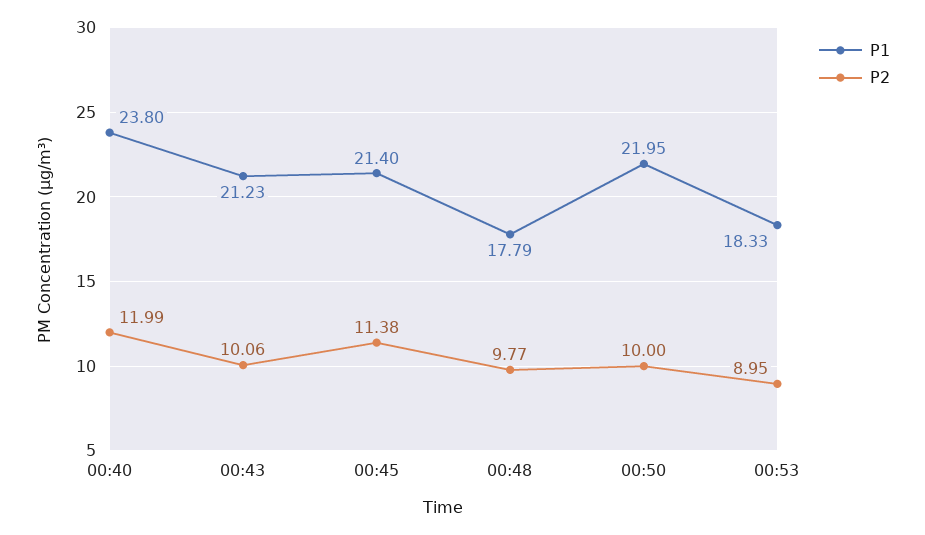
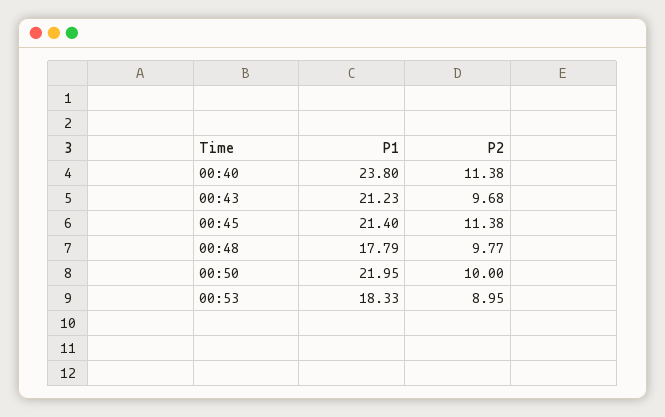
  {
    "P1": {
      "00:40": 23.8,
      "00:43": 21.23,
      "00:45": 21.4,
      "00:48": 17.79,
      "00:50": 21.95,
      "00:53": 18.33
    },
    "P2": {
-     "00:40": 11.99,
+     "00:40": 11.38,
-     "00:43": 10.06,
+     "00:43": 9.68,
      "00:45": 11.38,
      "00:48": 9.77,
      "00:50": 10,
      "00:53": 8.95
    }
  }

